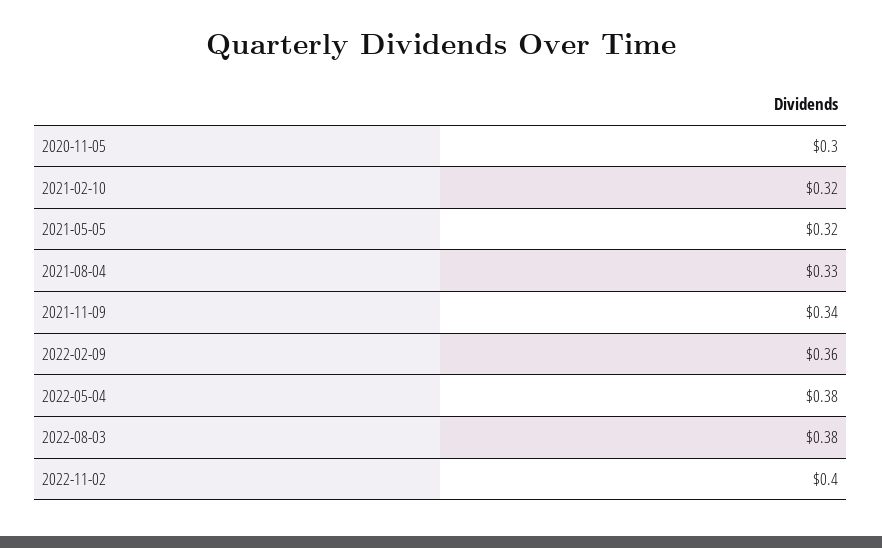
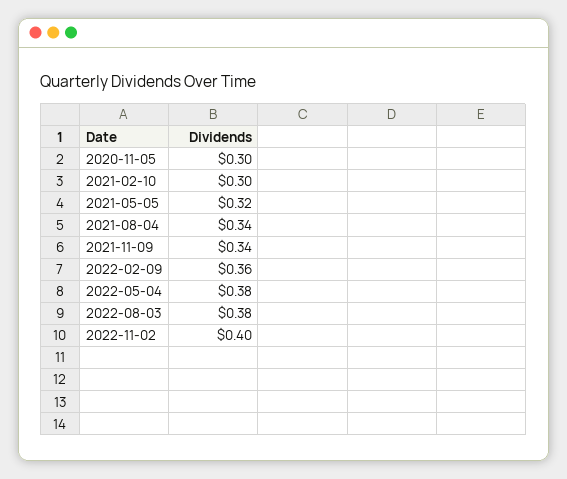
  {
    "2020-11-05": 0.3,
-   "2021-02-10": 0.32,
+   "2021-02-10": 0.3,
    "2021-05-05": 0.32,
-   "2021-08-04": 0.33,
+   "2021-08-04": 0.34,
    "2021-11-09": 0.34,
    "2022-02-09": 0.36,
    "2022-05-04": 0.38,
    "2022-08-03": 0.38,
    "2022-11-02": 0.4
  }

